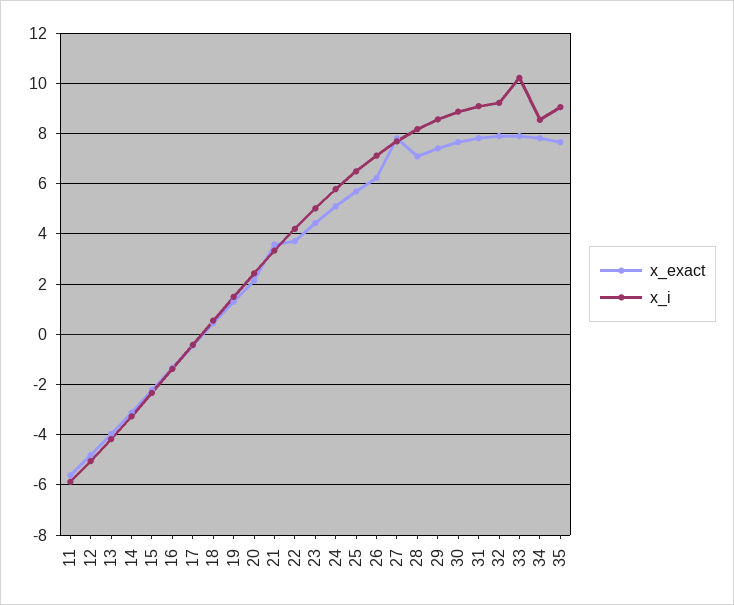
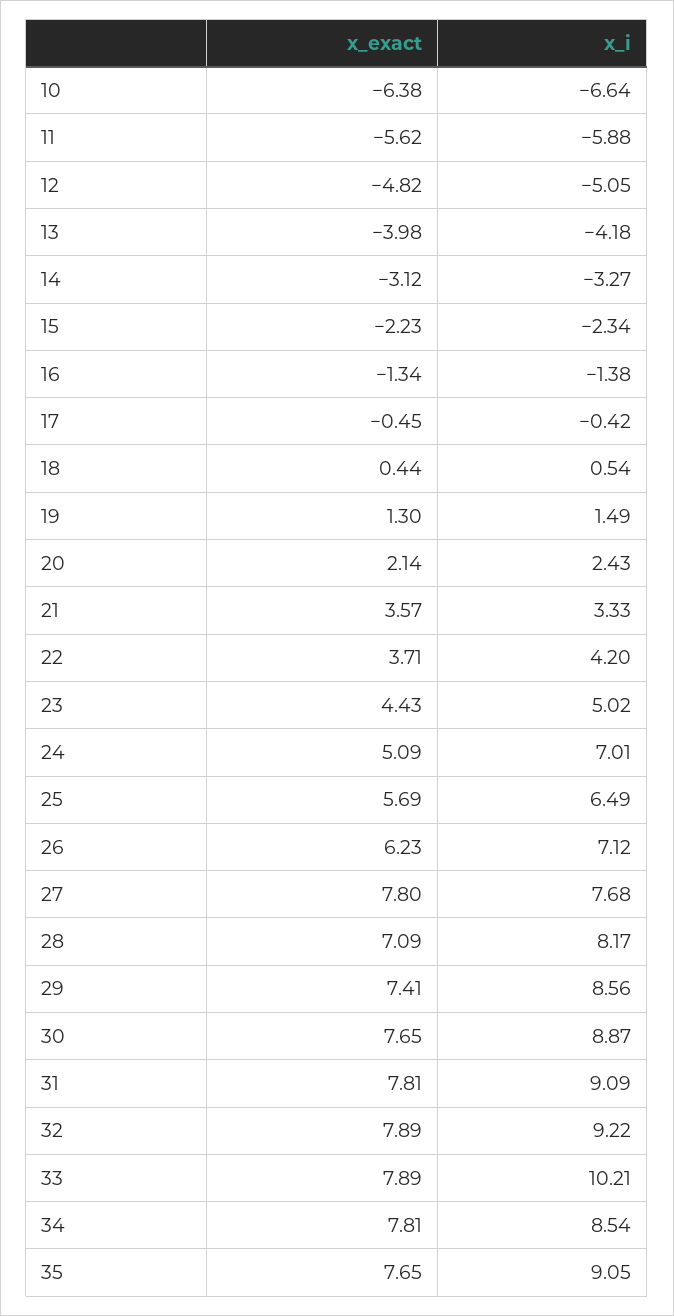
  {
    "x_exact": {
      "11": -5.62,
      "12": -4.82,
      "13": -3.98,
      "14": -3.12,
      "15": -2.23,
      "16": -1.34,
      "17": -0.45,
      "18": 0.44,
      "19": 1.3,
      "20": 2.14,
      "21": 3.57,
      "22": 3.71,
      "23": 4.43,
      "24": 5.09,
      "25": 5.69,
      "26": 6.23,
      "27": 7.8,
      "28": 7.09,
      "29": 7.41,
      "30": 7.65,
      "31": 7.81,
      "32": 7.89,
      "33": 7.89,
      "34": 7.81,
-     "35": 7.65
+     "35": 7.65,
+     "10": -6.38
    },
    "x_i": {
      "11": -5.88,
      "12": -5.05,
      "13": -4.18,
      "14": -3.27,
      "15": -2.34,
      "16": -1.38,
      "17": -0.42,
      "18": 0.54,
      "19": 1.49,
      "20": 2.43,
      "21": 3.33,
      "22": 4.2,
      "23": 5.02,
-     "24": 5.75,
+     "24": 7.01,
      "25": 6.49,
      "26": 7.12,
      "27": 7.68,
      "28": 8.17,
      "29": 8.56,
      "30": 8.87,
      "31": 9.09,
      "32": 9.22,
      "33": 10.21,
      "34": 8.54,
-     "35": 9.05
+     "35": 9.05,
+     "10": -6.64
    }
  }

